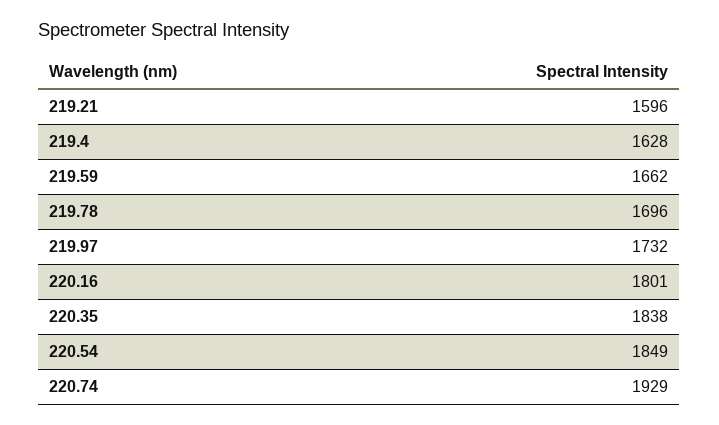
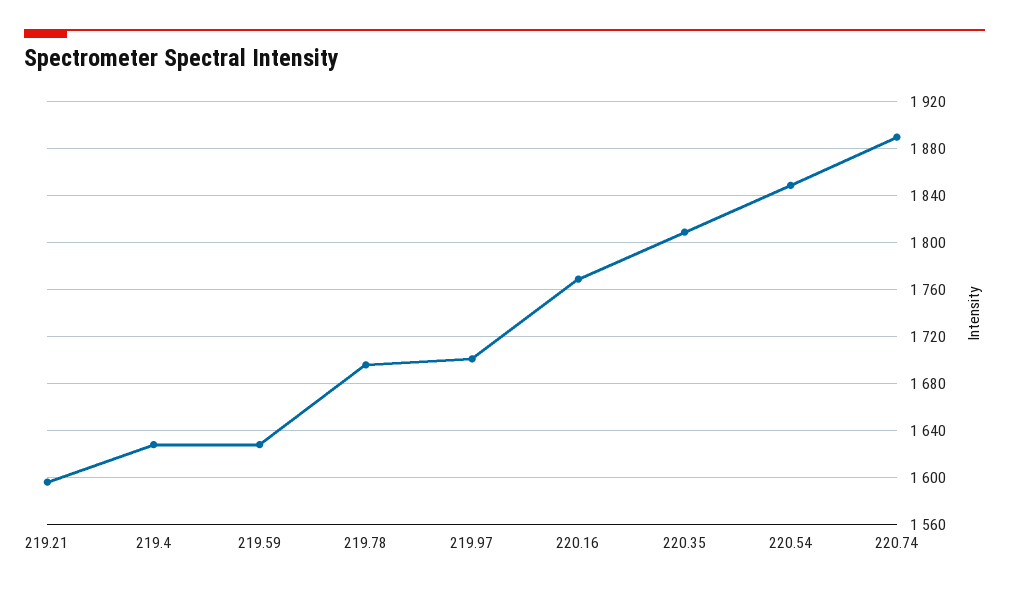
  {
    "219.21": 1596,
    "219.4": 1628,
-   "219.59": 1662,
+   "219.59": 1630,
    "219.78": 1696,
-   "219.97": 1732,
+   "219.97": 1700,
-   "220.16": 1801,
+   "220.16": 1770,
-   "220.35": 1838,
+   "220.35": 1810,
    "220.54": 1849,
-   "220.74": 1929
+   "220.74": 1890
  }

